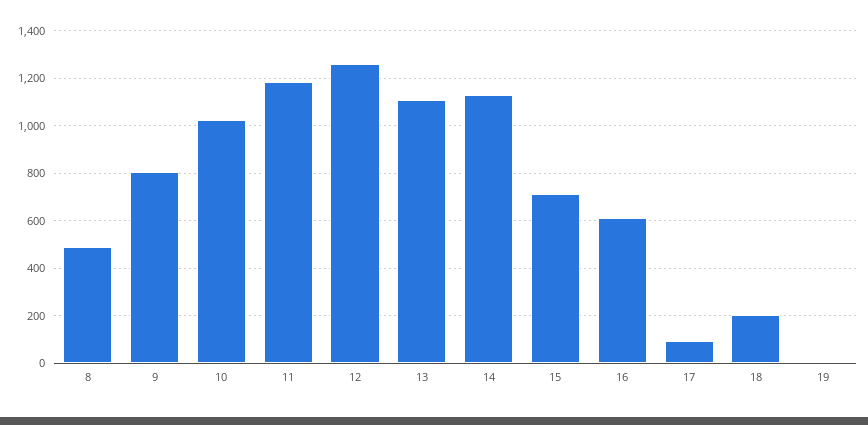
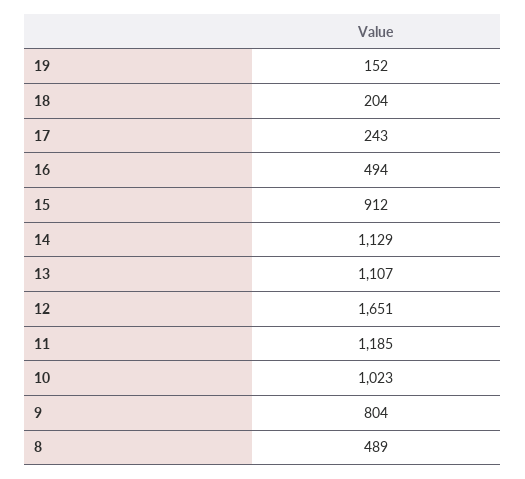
  {
    "8": 489,
    "9": 804,
    "10": 1023,
    "11": 1185,
-   "12": 1250,
+   "12": 1651,
    "13": 1107,
    "14": 1129,
-   "15": 700,
+   "15": 912,
-   "16": 600,
+   "16": 494,
-   "17": 100,
+   "17": 243,
    "18": 204,
-   "19": 0
+   "19": 152
  }

